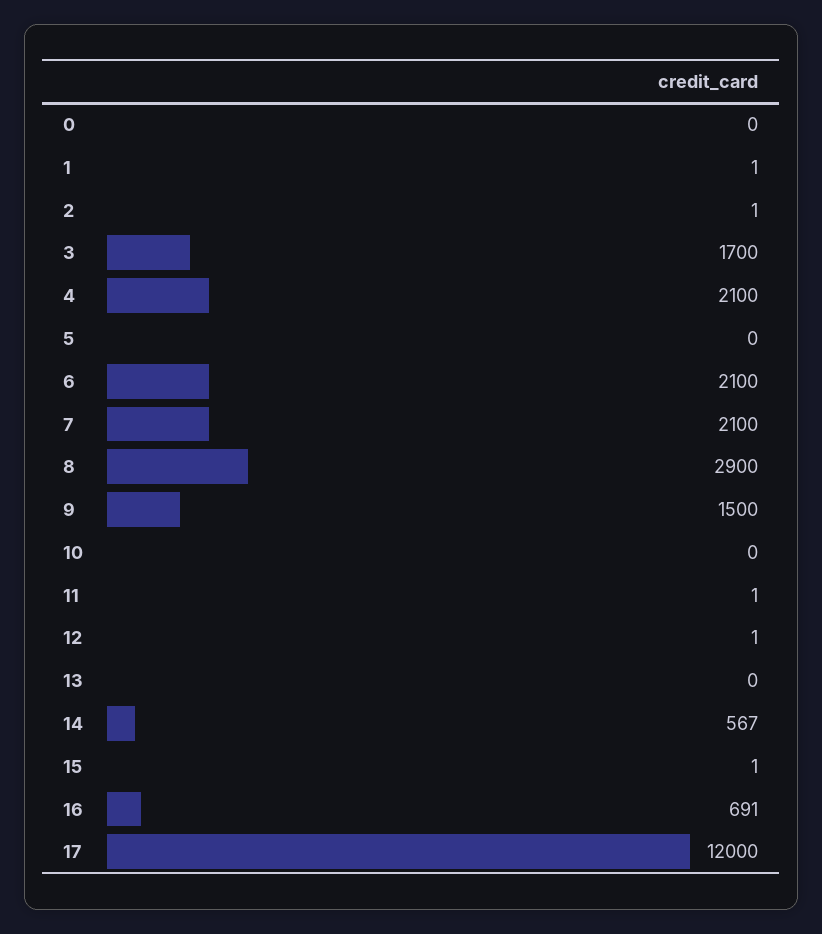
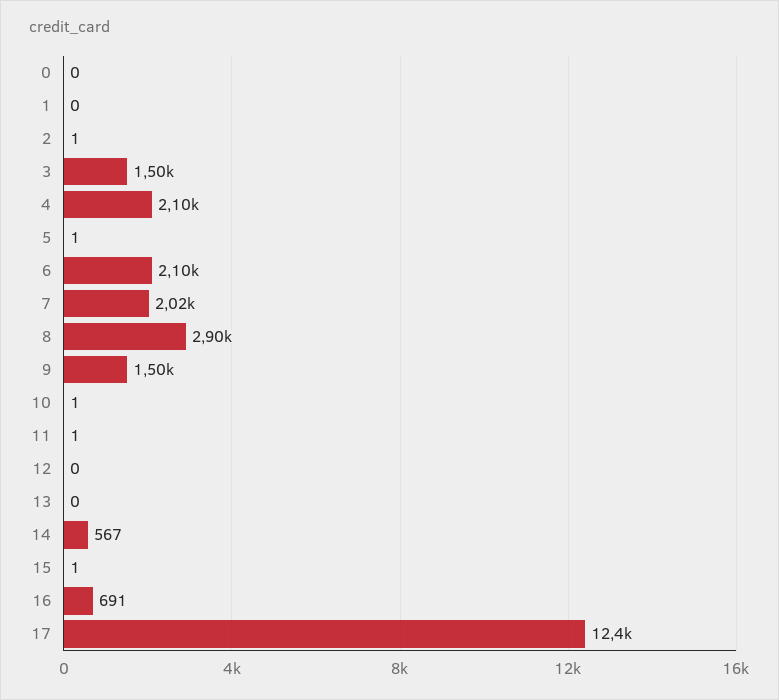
  {
    "0": 0,
-   "1": 1,
+   "1": 0,
    "2": 1,
-   "3": 1700,
+   "3": 1500,
    "4": 2100,
-   "5": 0,
+   "5": 1,
    "6": 2100,
-   "7": 2100,
+   "7": 2020,
    "8": 2900,
    "9": 1500,
-   "10": 0,
+   "10": 1,
    "11": 1,
-   "12": 1,
+   "12": 0,
    "13": 0,
    "14": 567,
    "15": 1,
    "16": 691,
-   "17": 12000
+   "17": 12400
  }

